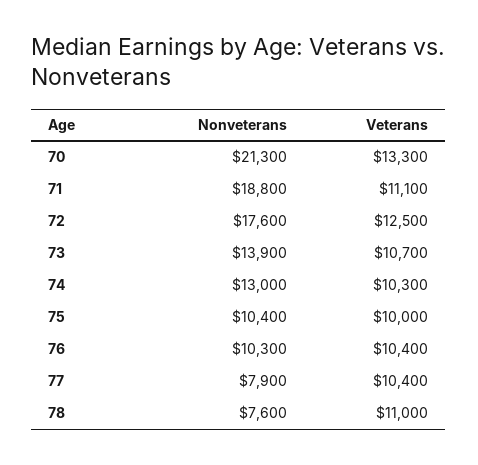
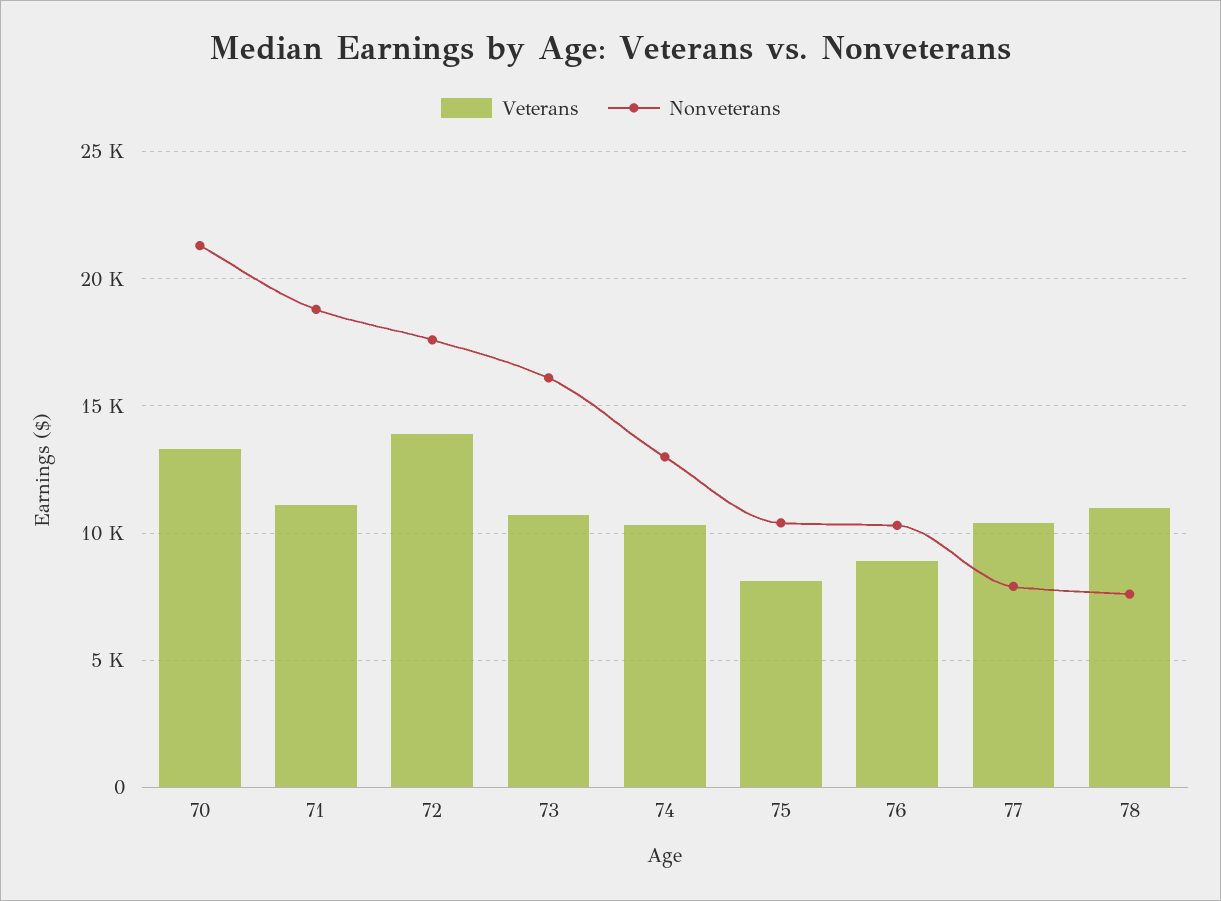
  {
    "Nonveterans": {
      "70": 21300,
      "71": 18800,
      "72": 17600,
-     "73": 13900,
+     "73": 16000,
      "74": 13000,
      "75": 10400,
      "76": 10300,
      "77": 7900,
      "78": 7600
    },
    "Veterans": {
      "70": 13300,
      "71": 11100,
-     "72": 12500,
+     "72": 14000,
      "73": 10700,
      "74": 10300,
-     "75": 10000,
+     "75": 8000,
-     "76": 10400,
+     "76": 9000,
      "77": 10400,
      "78": 11000
    }
  }

